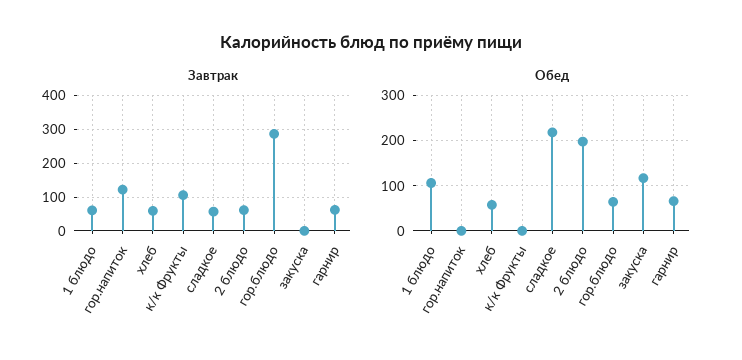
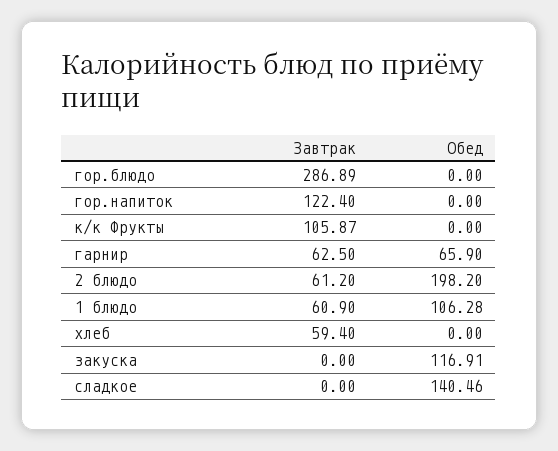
  {
    "Завтрак": {
      "1 блюдо": 60.9,
      "гор.напиток": 122.4,
      "хлеб": 59.4,
      "к/к Фрукты": 105.87,
-     "сладкое": 60,
+     "сладкое": 0,
      "2 блюдо": 61.2,
      "гор.блюдо": 286.89,
      "закуска": 0,
      "гарнир": 62.5
    },
    "Обед": {
      "1 блюдо": 106.28,
      "гор.напиток": 0,
-     "хлеб": 60,
+     "хлеб": 0,
      "к/к Фрукты": 0,
-     "сладкое": 220,
+     "сладкое": 140.46,
      "2 блюдо": 198.2,
-     "гор.блюдо": 60,
+     "гор.блюдо": 0,
      "закуска": 116.91,
      "гарнир": 65.9
    }
  }

